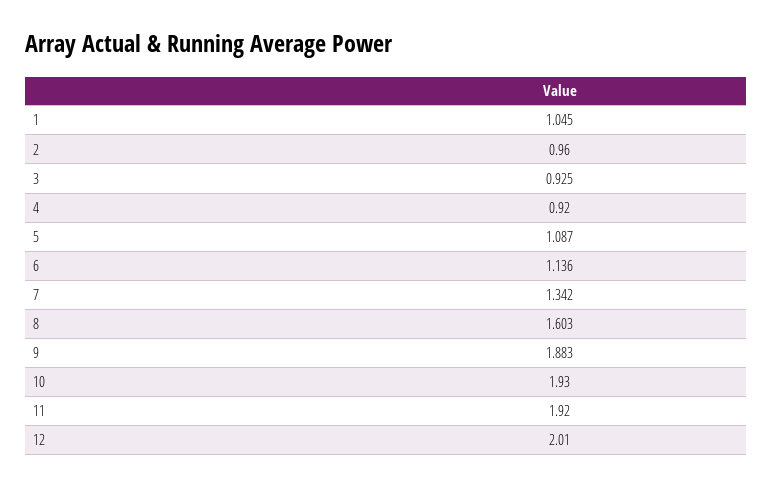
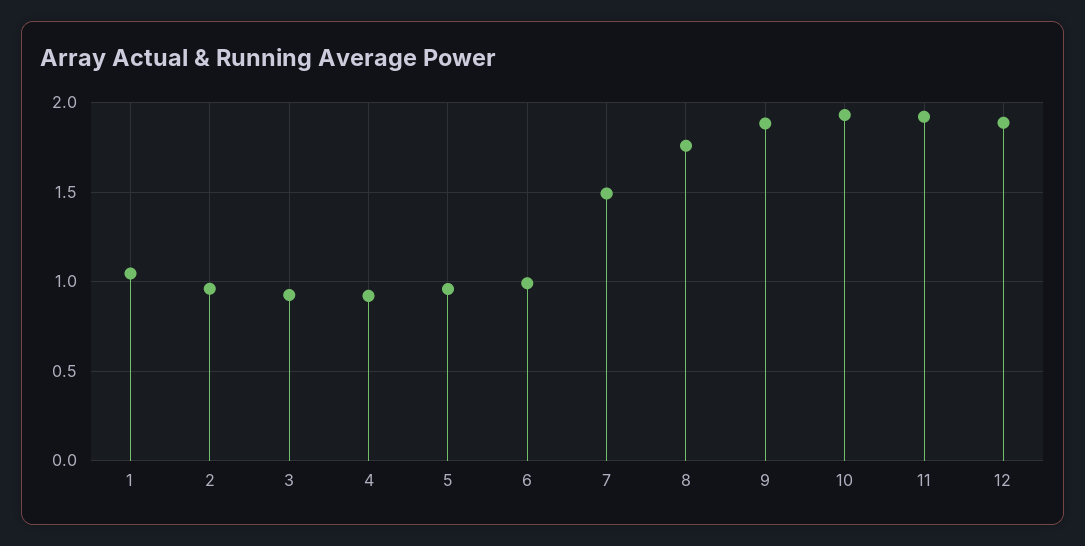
  {
    "1": 1.045,
    "2": 0.96,
    "3": 0.925,
    "4": 0.92,
-   "5": 1.087,
+   "5": 0.95,
-   "6": 1.136,
+   "6": 1,
-   "7": 1.342,
+   "7": 1.5,
-   "8": 1.603,
+   "8": 1.75,
    "9": 1.883,
    "10": 1.93,
    "11": 1.92,
-   "12": 2.01
+   "12": 1.9
  }

